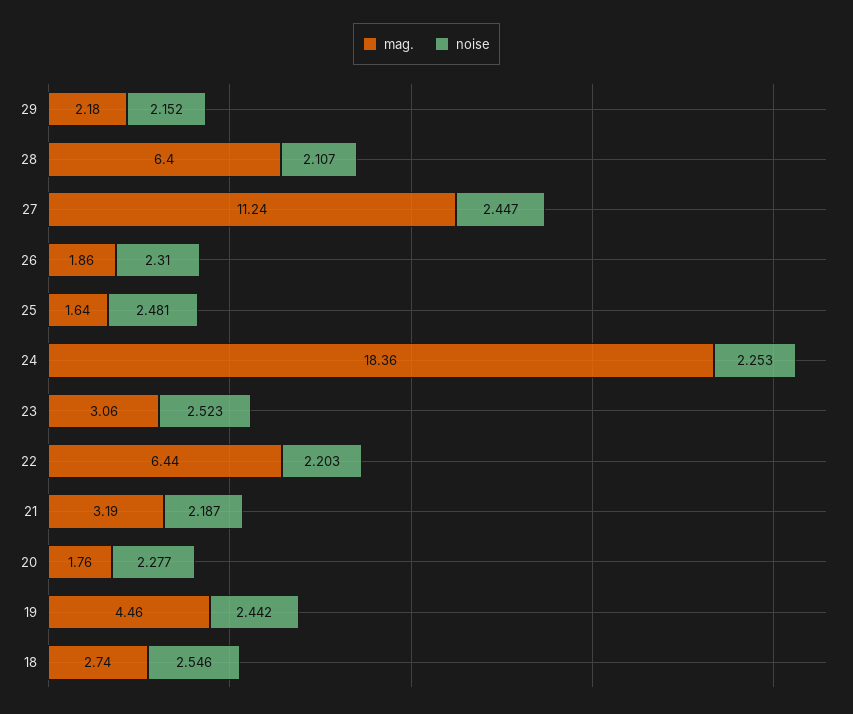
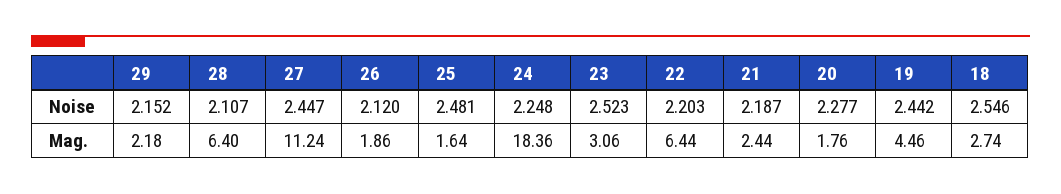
  {
    "mag.": {
      "29": 2.18,
      "28": 6.4,
      "27": 11.24,
      "26": 1.86,
      "25": 1.64,
      "24": 18.36,
      "23": 3.06,
      "22": 6.44,
-     "21": 3.19,
+     "21": 2.44,
      "20": 1.76,
      "19": 4.46,
      "18": 2.74
    },
    "noise": {
      "29": 2.152,
      "28": 2.107,
      "27": 2.447,
-     "26": 2.31,
+     "26": 2.12,
      "25": 2.481,
-     "24": 2.253,
+     "24": 2.248,
      "23": 2.523,
      "22": 2.203,
      "21": 2.187,
      "20": 2.277,
      "19": 2.442,
      "18": 2.546
    }
  }

